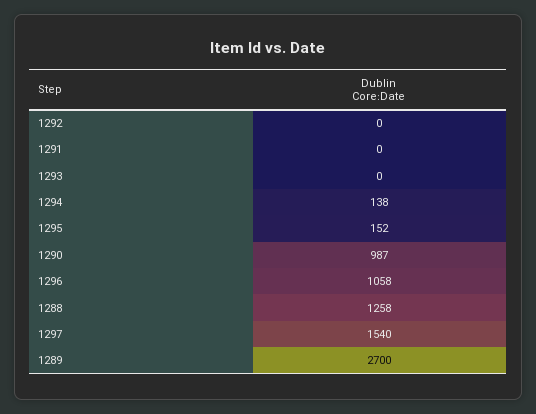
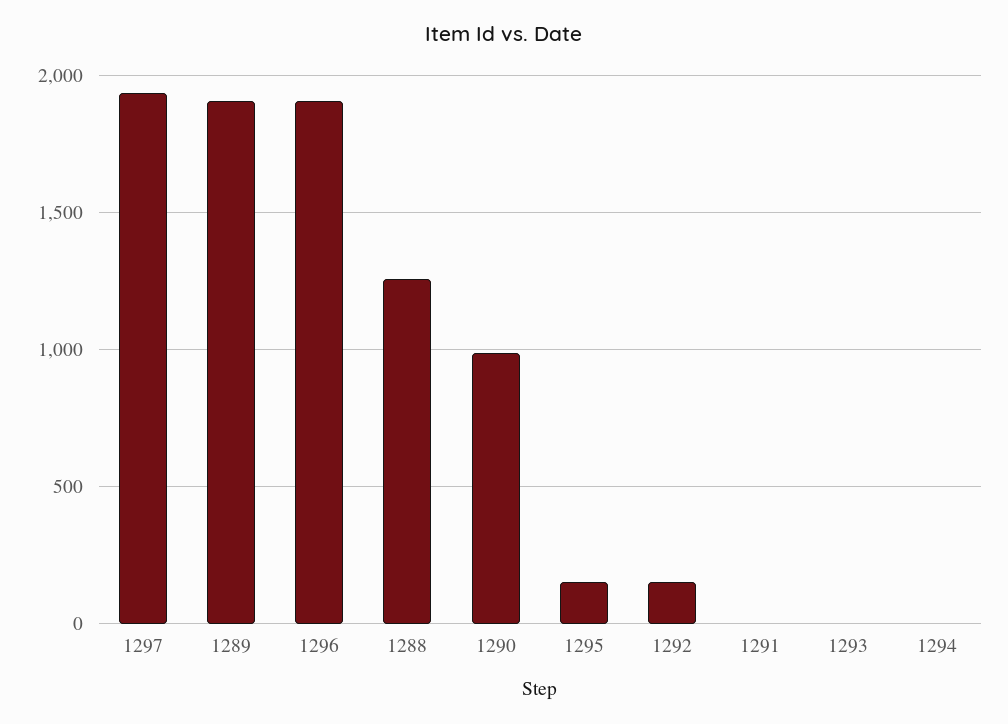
  {
-   "1292": 0,
+   "1292": 150,
    "1291": 0,
    "1293": 0,
-   "1294": 138,
+   "1294": 0,
    "1295": 152,
    "1290": 987,
-   "1296": 1058,
+   "1296": 1900,
    "1288": 1258,
-   "1297": 1540,
+   "1297": 1950,
-   "1289": 2700
+   "1289": 1900
  }

